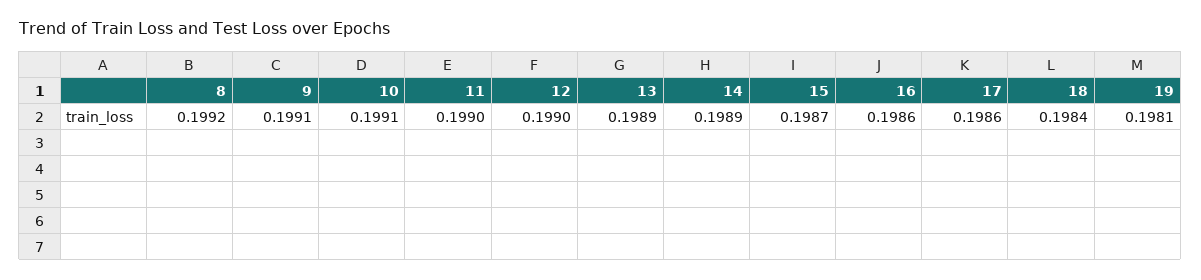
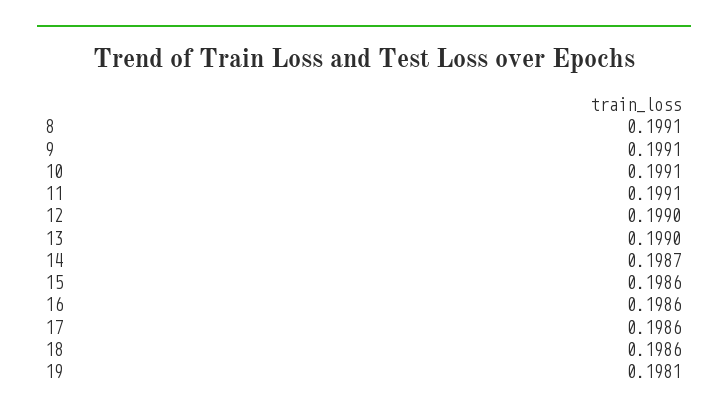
  {
-   "8": 0.1992,
+   "8": 0.1991,
    "9": 0.1991,
    "10": 0.1991,
-   "11": 0.199,
+   "11": 0.1991,
    "12": 0.199,
-   "13": 0.1989,
+   "13": 0.199,
-   "14": 0.1989,
+   "14": 0.1987,
-   "15": 0.1987,
+   "15": 0.1986,
    "16": 0.1986,
    "17": 0.1986,
-   "18": 0.1984,
+   "18": 0.1986,
    "19": 0.1981
  }

